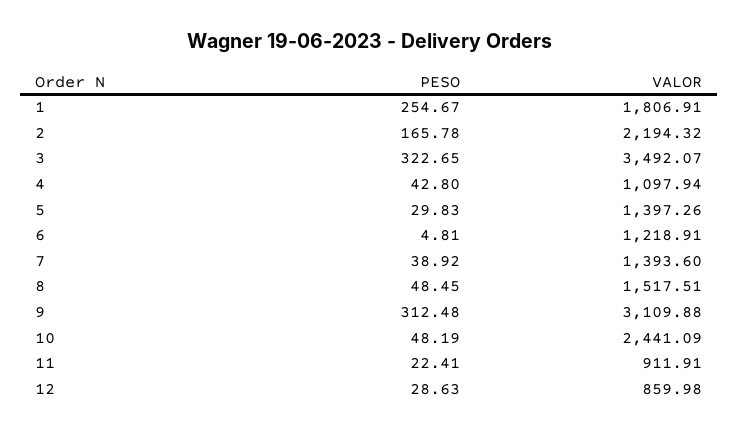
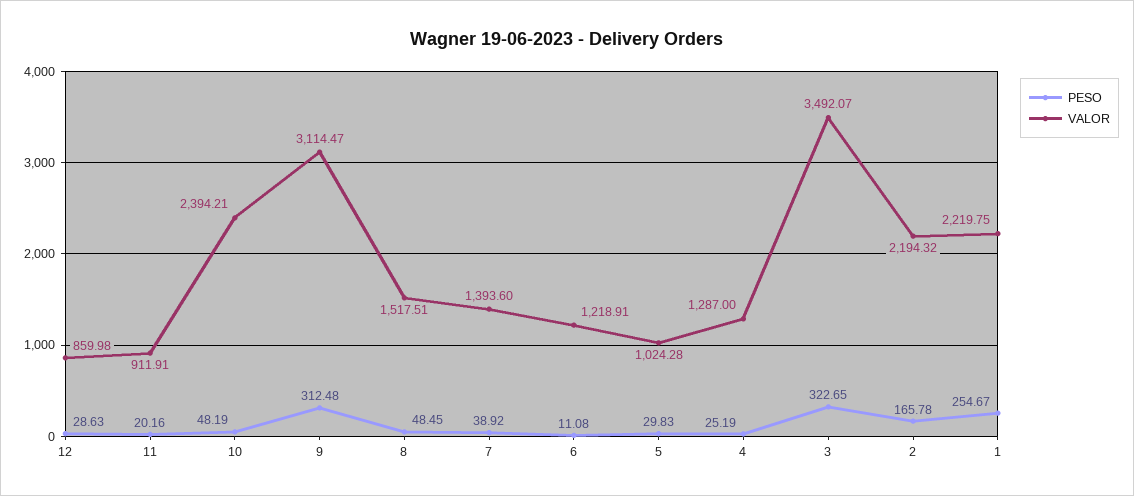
  {
    "PESO": {
      "1": 254.67,
      "2": 165.78,
      "3": 322.65,
-     "4": 42.8,
+     "4": 25.19,
      "5": 29.83,
-     "6": 4.81,
+     "6": 11.08,
      "7": 38.92,
      "8": 48.45,
      "9": 312.48,
      "10": 48.19,
-     "11": 22.41,
+     "11": 20.16,
      "12": 28.63
    },
    "VALOR": {
-     "1": 1806.91,
+     "1": 2219.75,
      "2": 2194.32,
      "3": 3492.07,
-     "4": 1097.94,
+     "4": 1287,
-     "5": 1397.26,
+     "5": 1024.28,
      "6": 1218.91,
      "7": 1393.6,
      "8": 1517.51,
-     "9": 3109.88,
+     "9": 3114.47,
-     "10": 2441.09,
+     "10": 2394.21,
      "11": 911.91,
      "12": 859.98
    }
  }

